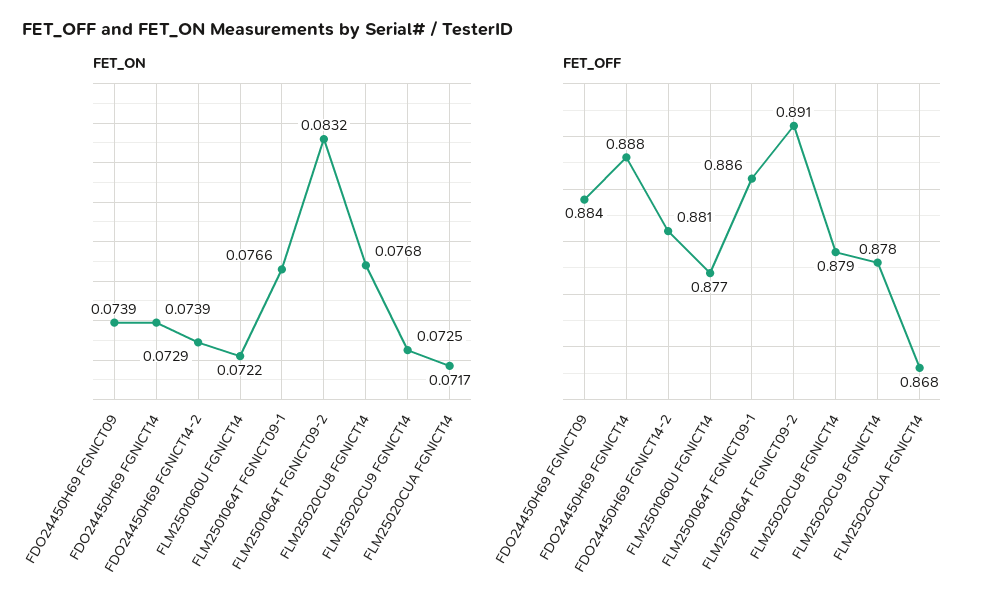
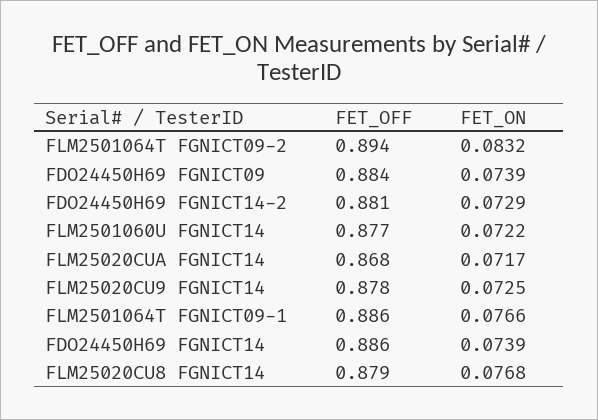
  {
    "FET_ON": {
      "FDO24450H69 FGNICT09": 0.0739,
      "FDO24450H69 FGNICT14": 0.0739,
      "FDO24450H69 FGNICT14-2": 0.0729,
      "FLM2501060U FGNICT14": 0.0722,
      "FLM2501064T FGNICT09-1": 0.0766,
      "FLM2501064T FGNICT09-2": 0.0832,
      "FLM25020CU8 FGNICT14": 0.0768,
      "FLM25020CU9 FGNICT14": 0.0725,
      "FLM25020CUA FGNICT14": 0.0717
    },
    "FET_OFF": {
      "FDO24450H69 FGNICT09": 0.884,
-     "FDO24450H69 FGNICT14": 0.888,
+     "FDO24450H69 FGNICT14": 0.886,
      "FDO24450H69 FGNICT14-2": 0.881,
      "FLM2501060U FGNICT14": 0.877,
      "FLM2501064T FGNICT09-1": 0.886,
-     "FLM2501064T FGNICT09-2": 0.891,
+     "FLM2501064T FGNICT09-2": 0.894,
      "FLM25020CU8 FGNICT14": 0.879,
      "FLM25020CU9 FGNICT14": 0.878,
      "FLM25020CUA FGNICT14": 0.868
    }
  }

